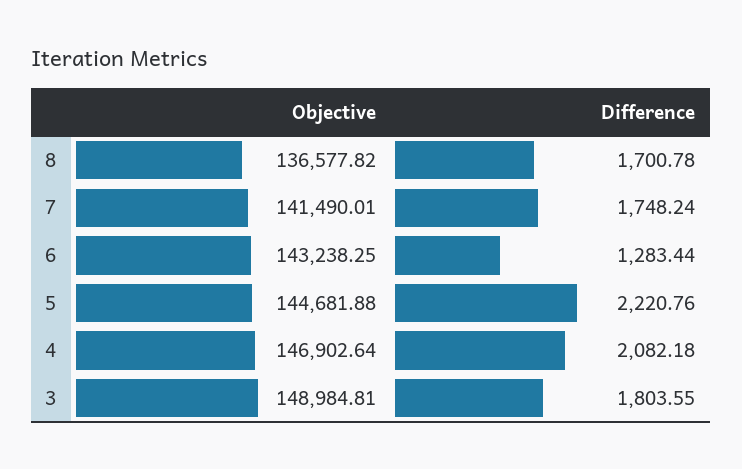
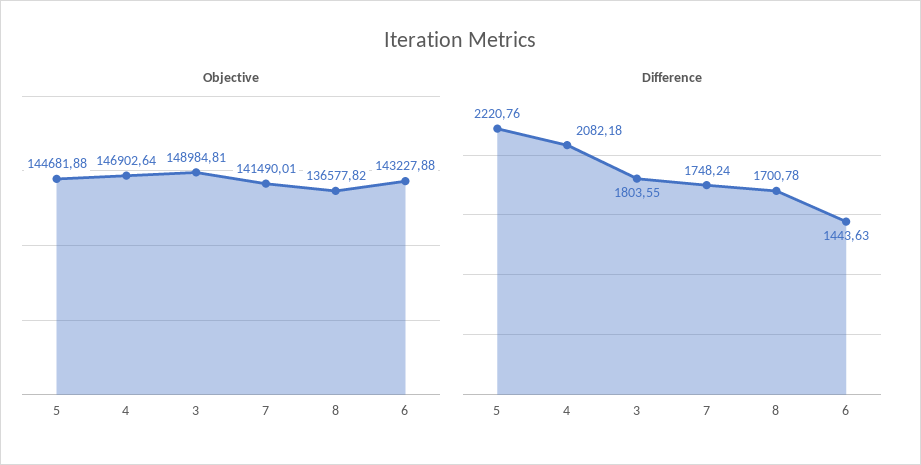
  {
    "Objective": {
      "8": 136577.82,
      "7": 141490.01,
-     "6": 143238.25,
+     "6": 143227.88,
      "5": 144681.88,
      "4": 146902.64,
      "3": 148984.81
    },
    "Difference": {
      "8": 1700.78,
      "7": 1748.24,
-     "6": 1283.44,
+     "6": 1443.63,
      "5": 2220.76,
      "4": 2082.18,
      "3": 1803.55
    }
  }

